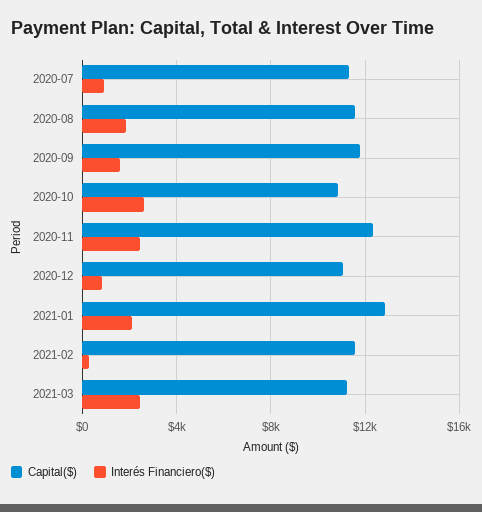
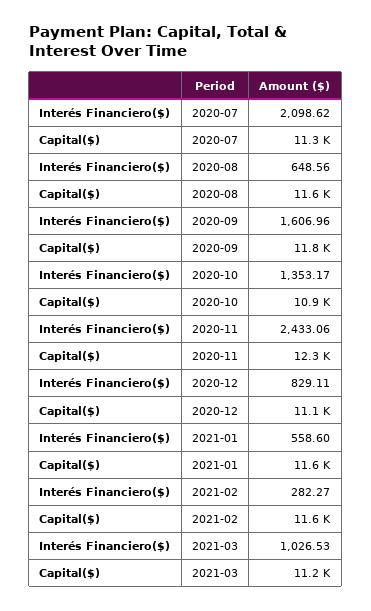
  {
    "Capital($)": {
      "2020-07": 11300,
      "2020-08": 11600,
      "2020-09": 11800,
      "2020-10": 10900,
      "2020-11": 12300,
      "2020-12": 11100,
-     "2021-01": 13000,
+     "2021-01": 11600,
      "2021-02": 11600,
      "2021-03": 11200
    },
    "Interés Financiero($)": {
-     "2020-07": 1000,
+     "2020-07": 2098.62,
-     "2020-08": 2000,
+     "2020-08": 648.56,
      "2020-09": 1606.96,
-     "2020-10": 2500,
+     "2020-10": 1353.17,
      "2020-11": 2433.06,
      "2020-12": 829.11,
-     "2021-01": 2000,
+     "2021-01": 558.6,
      "2021-02": 282.27,
-     "2021-03": 2500
+     "2021-03": 1026.53
    }
  }

